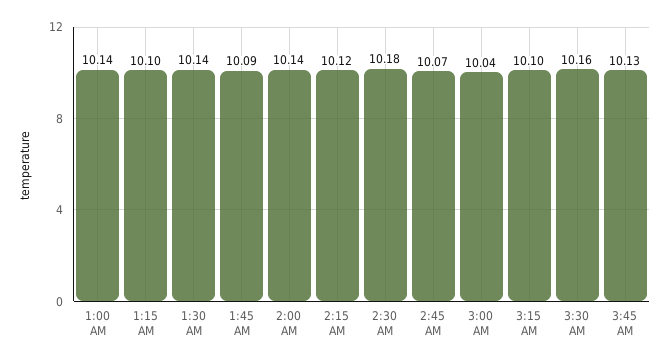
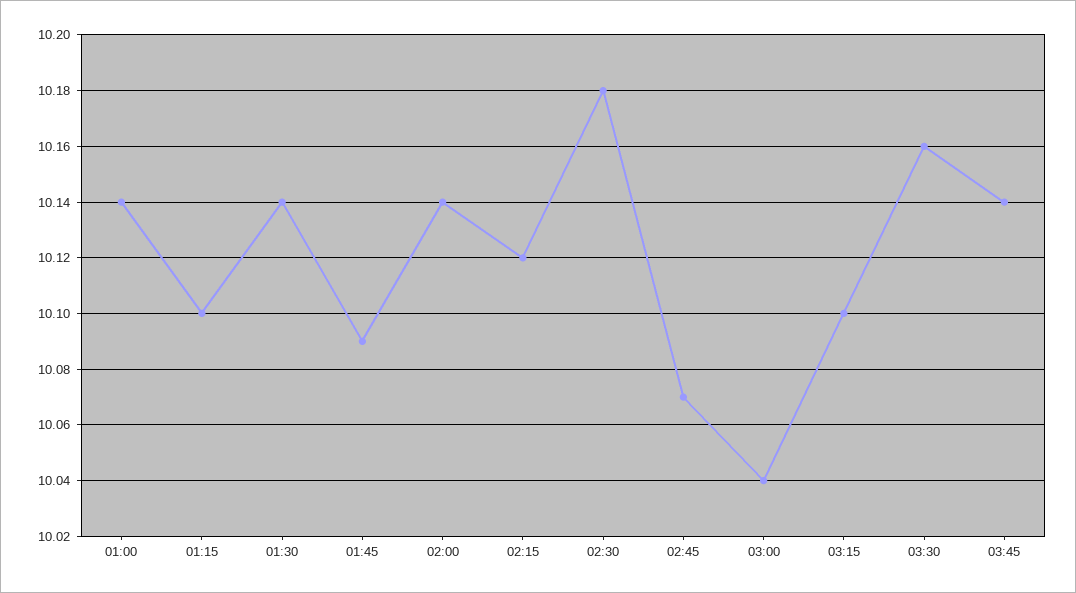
  {
    "1:00 AM": 10.14,
    "1:15 AM": 10.1,
    "1:30 AM": 10.14,
    "1:45 AM": 10.09,
    "2:00 AM": 10.14,
    "2:15 AM": 10.12,
    "2:30 AM": 10.18,
    "2:45 AM": 10.07,
    "3:00 AM": 10.04,
    "3:15 AM": 10.1,
    "3:30 AM": 10.16,
-   "3:45 AM": 10.13
+   "3:45 AM": 10.14
  }

